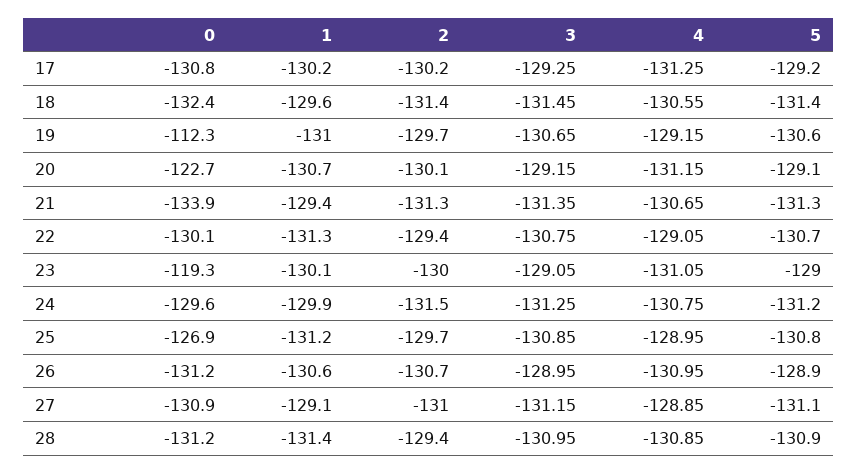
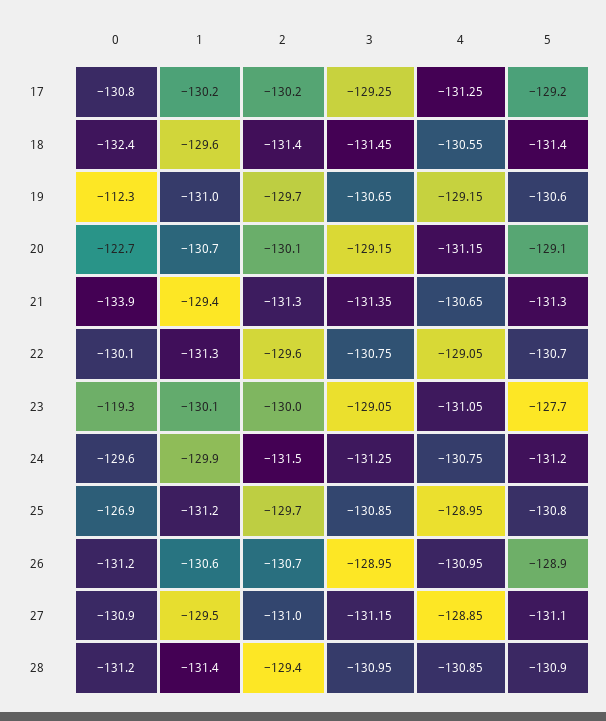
  {
    "0": {
      "17": -130.8,
      "18": -132.4,
      "19": -112.3,
      "20": -122.7,
      "21": -133.9,
      "22": -130.1,
      "23": -119.3,
      "24": -129.6,
      "25": -126.9,
      "26": -131.2,
      "27": -130.9,
      "28": -131.2
    },
    "1": {
      "17": -130.2,
      "18": -129.6,
      "19": -131,
      "20": -130.7,
      "21": -129.4,
      "22": -131.3,
      "23": -130.1,
      "24": -129.9,
      "25": -131.2,
      "26": -130.6,
-     "27": -129.1,
+     "27": -129.5,
      "28": -131.4
    },
    "2": {
      "17": -130.2,
      "18": -131.4,
      "19": -129.7,
      "20": -130.1,
      "21": -131.3,
-     "22": -129.4,
+     "22": -129.6,
      "23": -130,
      "24": -131.5,
      "25": -129.7,
      "26": -130.7,
      "27": -131,
      "28": -129.4
    },
    "3": {
      "17": -129.25,
      "18": -131.45,
      "19": -130.65,
      "20": -129.15,
      "21": -131.35,
      "22": -130.75,
      "23": -129.05,
      "24": -131.25,
      "25": -130.85,
      "26": -128.95,
      "27": -131.15,
      "28": -130.95
    },
    "4": {
      "17": -131.25,
      "18": -130.55,
      "19": -129.15,
      "20": -131.15,
      "21": -130.65,
      "22": -129.05,
      "23": -131.05,
      "24": -130.75,
      "25": -128.95,
      "26": -130.95,
      "27": -128.85,
      "28": -130.85
    },
    "5": {
      "17": -129.2,
      "18": -131.4,
      "19": -130.6,
      "20": -129.1,
      "21": -131.3,
      "22": -130.7,
-     "23": -129,
+     "23": -127.7,
      "24": -131.2,
      "25": -130.8,
      "26": -128.9,
      "27": -131.1,
      "28": -130.9
    }
  }

